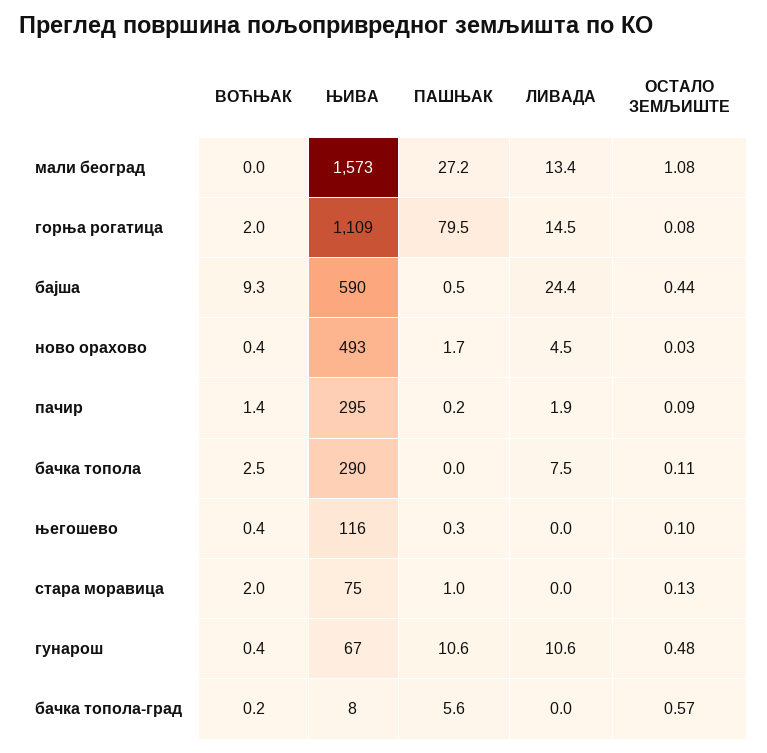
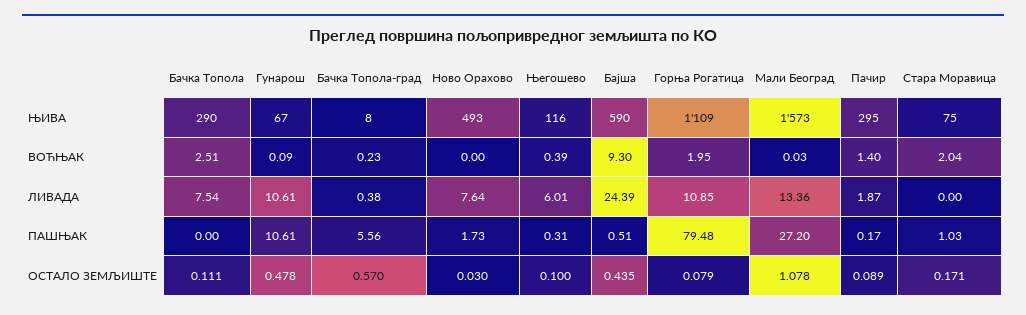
  {
    "ВОЋЊАК": {
      "мали београд": 0.03,
      "горња рогатица": 1.95,
      "бајша": 9.3,
-     "ново орахово": 0.4,
+     "ново орахово": 0,
      "пачир": 1.4,
      "бачка топола": 2.51,
      "његошево": 0.39,
      "стара моравица": 2.04,
-     "гунарош": 0.4,
+     "гунарош": 0.09,
      "бачка топола-град": 0.23
    },
    "ЊИВА": {
      "мали београд": 1573,
      "горња рогатица": 1109,
      "бајша": 590,
      "ново орахово": 493,
      "пачир": 295,
      "бачка топола": 290,
      "његошево": 116,
      "стара моравица": 75,
      "гунарош": 67,
      "бачка топола-град": 8
    },
    "ПАШЊАК": {
      "мали београд": 27.2,
      "горња рогатица": 79.48,
      "бајша": 0.51,
      "ново орахово": 1.73,
      "пачир": 0.17,
      "бачка топола": 0,
      "његошево": 0.31,
      "стара моравица": 1.03,
      "гунарош": 10.61,
      "бачка топола-град": 5.56
    },
    "ЛИВАДА": {
      "мали београд": 13.36,
-     "горња рогатица": 14.5,
+     "горња рогатица": 10.85,
      "бајша": 24.39,
-     "ново орахово": 4.5,
+     "ново орахово": 7.64,
      "пачир": 1.87,
      "бачка топола": 7.54,
-     "његошево": 0,
+     "његошево": 6.01,
      "стара моравица": 0,
      "гунарош": 10.61,
-     "бачка топола-град": 0
+     "бачка топола-град": 0.38
    },
    "ОСТАЛО ЗЕМЉИШТЕ": {
      "мали београд": 1.078,
      "горња рогатица": 0.079,
      "бајша": 0.435,
      "ново орахово": 0.03,
      "пачир": 0.089,
      "бачка топола": 0.111,
      "његошево": 0.1,
-     "стара моравица": 0.13,
+     "стара моравица": 0.171,
      "гунарош": 0.478,
      "бачка топола-град": 0.57
    }
  }

